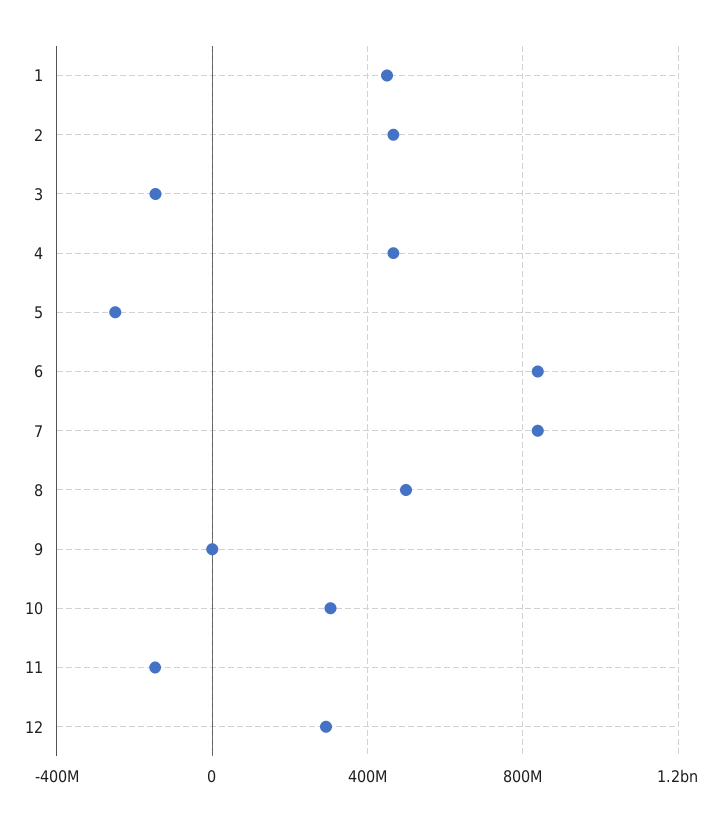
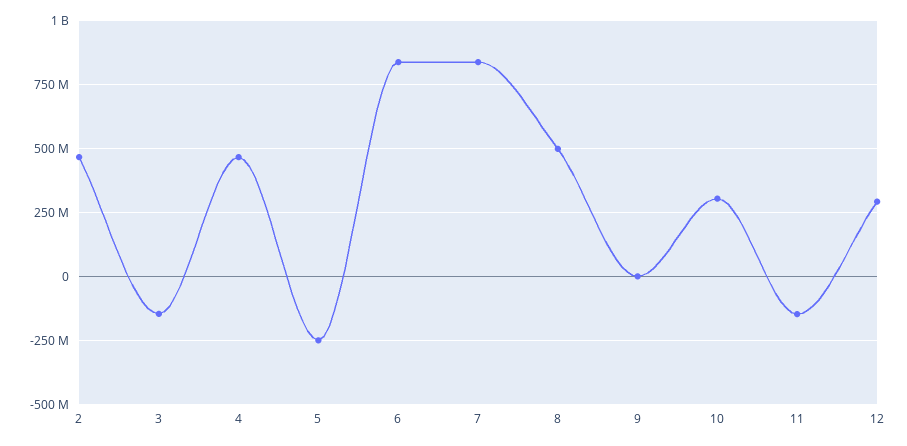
  {
-   "1": 450000000,
    "2": 475000000,
    "3": -150000000,
    "4": 475000000,
    "5": -250000000,
    "6": 850000000,
    "7": 850000000,
    "8": 500000000,
    "9": 0,
    "10": 300000000,
    "11": -150000000,
    "12": 300000000
  }

